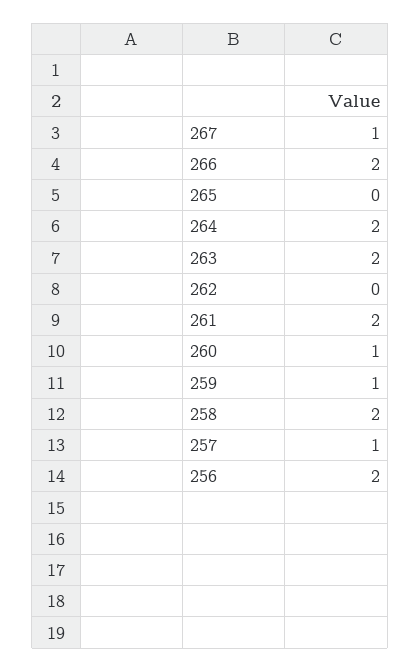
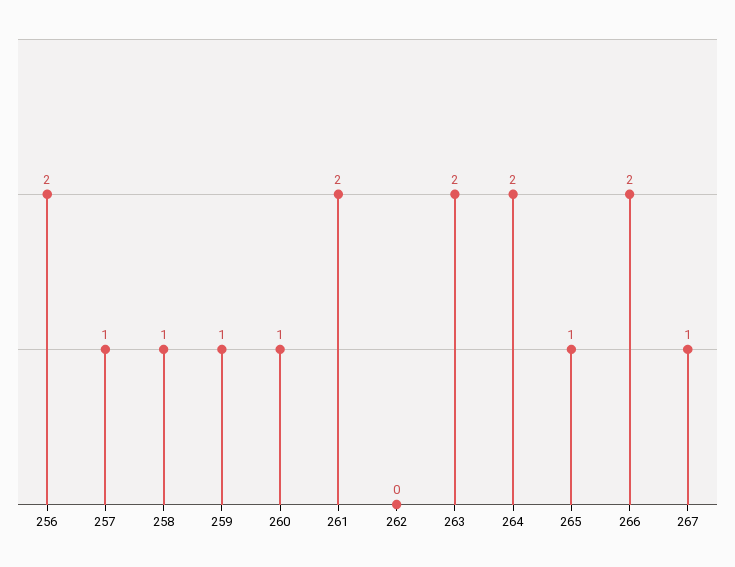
  {
    "267": 1,
    "266": 2,
-   "265": 0,
+   "265": 1,
    "264": 2,
    "263": 2,
    "262": 0,
    "261": 2,
    "260": 1,
    "259": 1,
-   "258": 2,
+   "258": 1,
    "257": 1,
    "256": 2
  }

